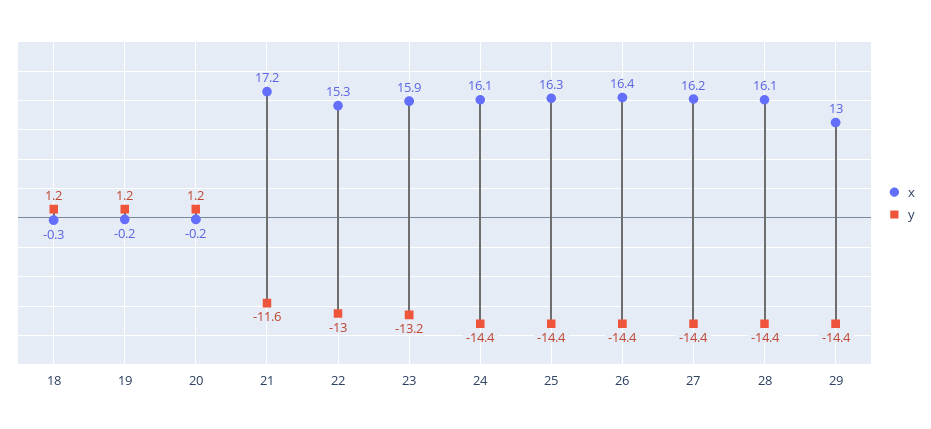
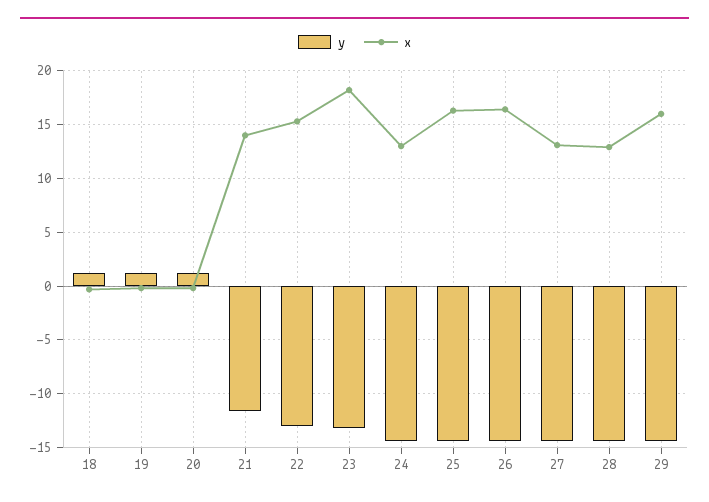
  {
    "x": {
      "18": -0.3,
      "19": -0.2,
      "20": -0.2,
-     "21": 17.2,
+     "21": 14,
      "22": 15.3,
-     "23": 15.9,
+     "23": 18,
-     "24": 16.1,
+     "24": 13,
      "25": 16.3,
      "26": 16.4,
-     "27": 16.2,
+     "27": 13,
-     "28": 16.1,
+     "28": 13,
-     "29": 13
+     "29": 16
    },
    "y": {
      "18": 1.2,
      "19": 1.2,
      "20": 1.2,
      "21": -11.6,
      "22": -13,
      "23": -13.2,
      "24": -14.4,
      "25": -14.4,
      "26": -14.4,
      "27": -14.4,
      "28": -14.4,
      "29": -14.4
    }
  }

